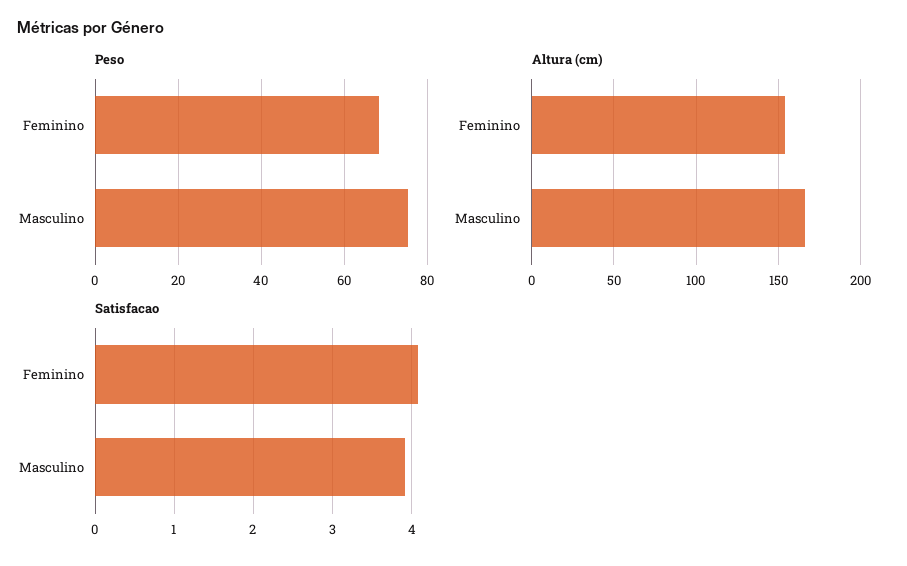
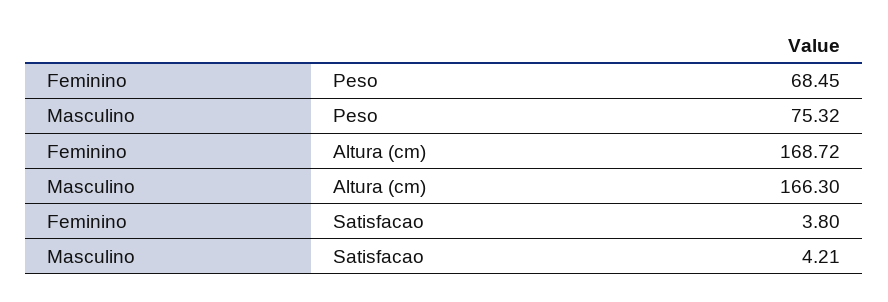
  {
    "Peso": {
      "Feminino": 68.45,
      "Masculino": 75.32
    },
    "Altura (cm)": {
-     "Feminino": 155,
+     "Feminino": 168.72,
      "Masculino": 166.3
    },
    "Satisfacao": {
-     "Feminino": 4.1,
+     "Feminino": 3.8,
-     "Masculino": 3.9
+     "Masculino": 4.21
    }
  }

